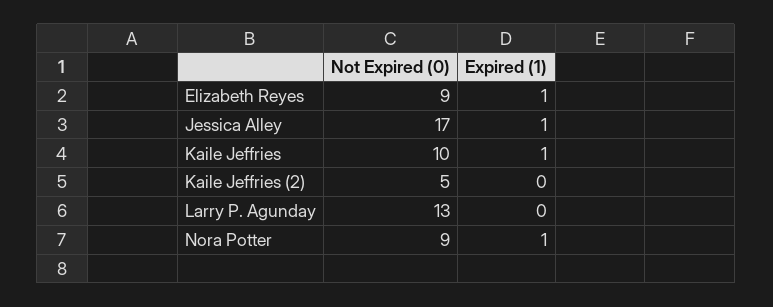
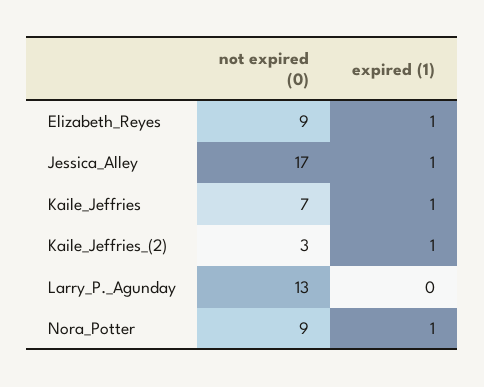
  {
    "Not Expired (0)": {
      "Elizabeth Reyes": 9,
      "Jessica Alley": 17,
-     "Kaile Jeffries": 10,
+     "Kaile Jeffries": 7,
-     "Kaile Jeffries (2)": 5,
+     "Kaile Jeffries (2)": 3,
      "Larry P. Agunday": 13,
      "Nora Potter": 9
    },
    "Expired (1)": {
      "Elizabeth Reyes": 1,
      "Jessica Alley": 1,
      "Kaile Jeffries": 1,
-     "Kaile Jeffries (2)": 0,
+     "Kaile Jeffries (2)": 1,
      "Larry P. Agunday": 0,
      "Nora Potter": 1
    }
  }

